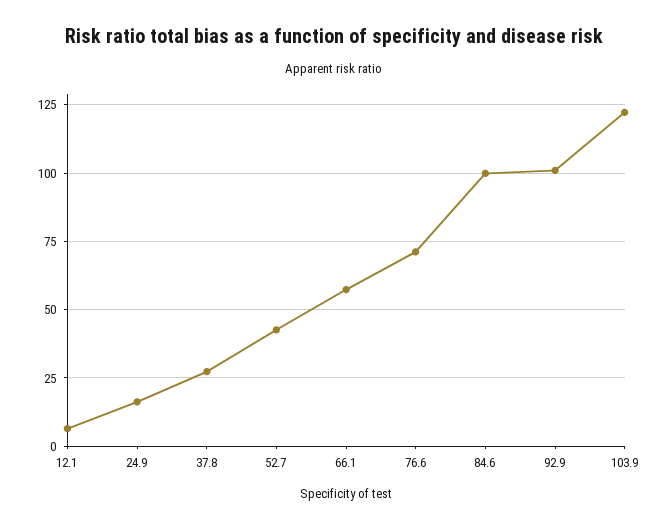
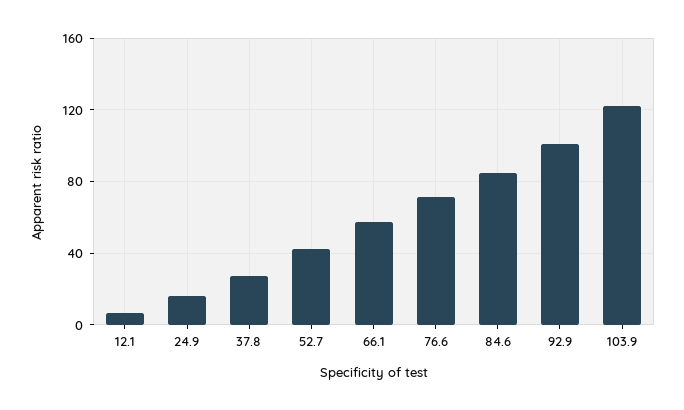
  {
    "12.1": 7.5,
    "24.9": 15,
    "37.8": 27.5,
    "52.7": 42.5,
    "66.1": 57.5,
    "76.6": 70,
-   "84.6": 100,
+   "84.6": 85,
    "92.9": 100,
    "103.9": 122.5
  }

